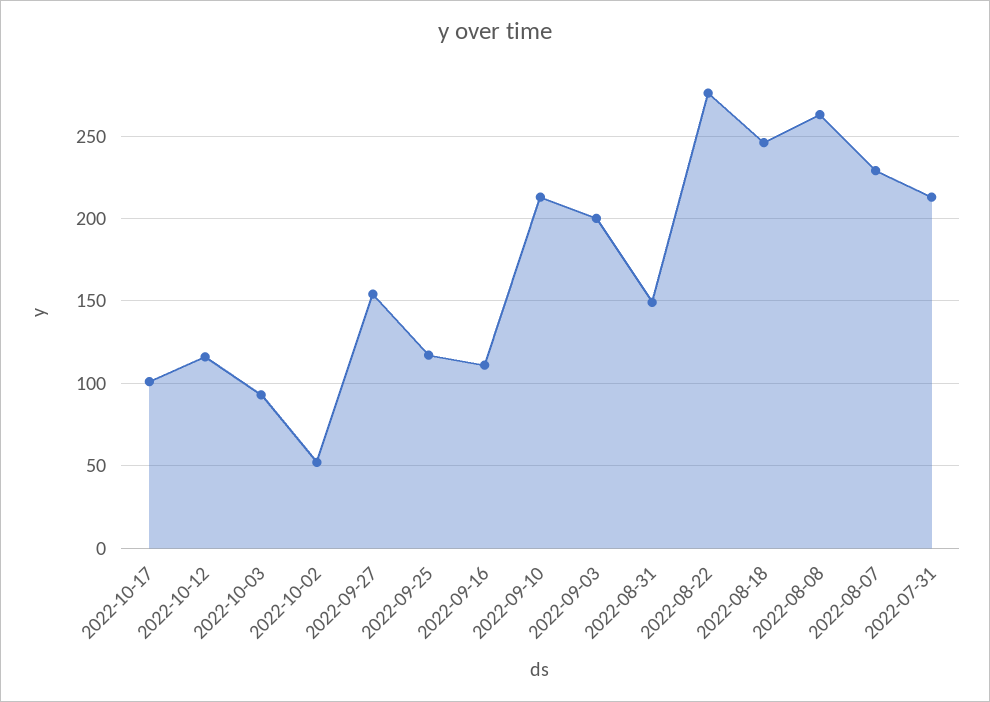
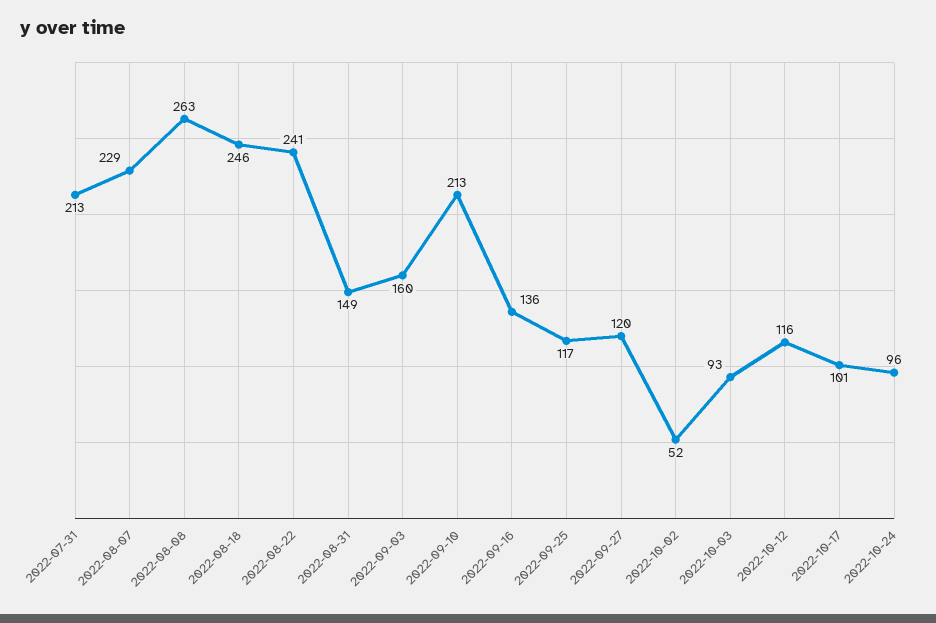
  {
    "2022-10-17": 101,
    "2022-10-12": 116,
    "2022-10-03": 93,
    "2022-10-02": 52,
-   "2022-09-27": 155,
+   "2022-09-27": 120,
    "2022-09-25": 117,
-   "2022-09-16": 110,
+   "2022-09-16": 136,
    "2022-09-10": 213,
-   "2022-09-03": 200,
+   "2022-09-03": 160,
    "2022-08-31": 149,
-   "2022-08-22": 275,
+   "2022-08-22": 241,
    "2022-08-18": 246,
    "2022-08-08": 263,
    "2022-08-07": 229,
-   "2022-07-31": 213
+   "2022-07-31": 213,
+   "2022-10-24": 96
  }

